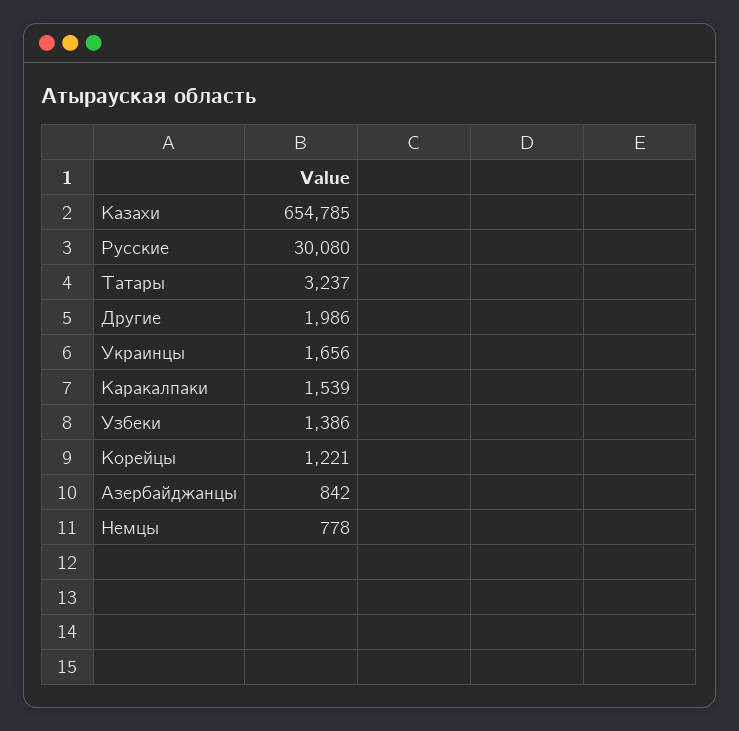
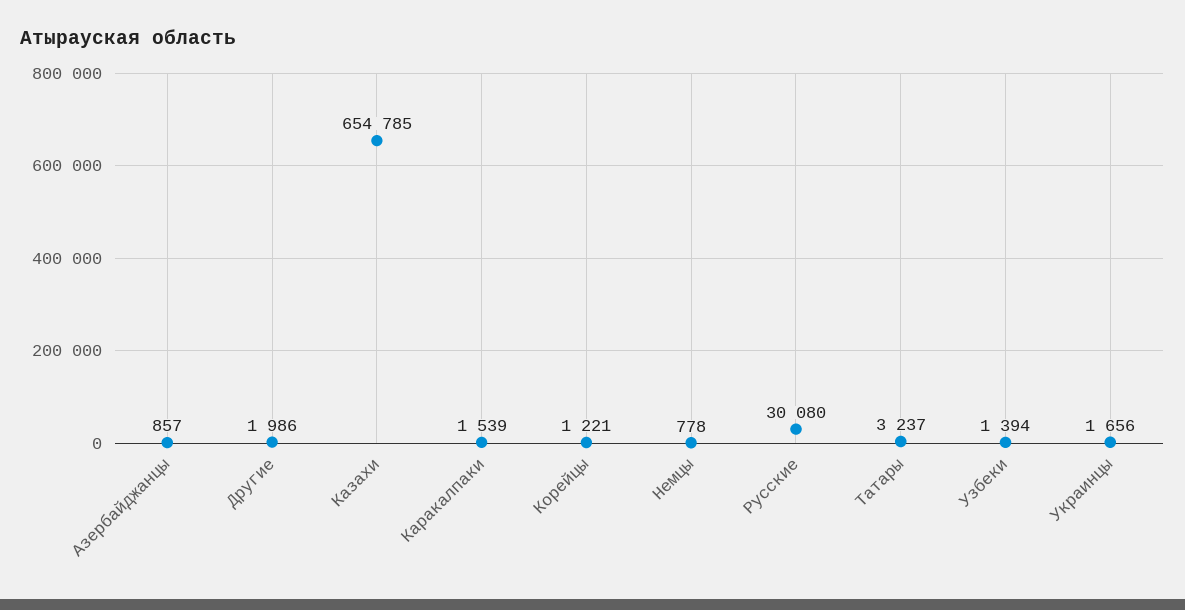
  {
    "Казахи": 654785,
    "Русские": 30080,
    "Татары": 3237,
    "Другие": 1986,
    "Украинцы": 1656,
    "Каракалпаки": 1539,
-   "Узбеки": 1386,
+   "Узбеки": 1394,
    "Корейцы": 1221,
-   "Азербайджанцы": 842,
+   "Азербайджанцы": 857,
    "Немцы": 778
  }

